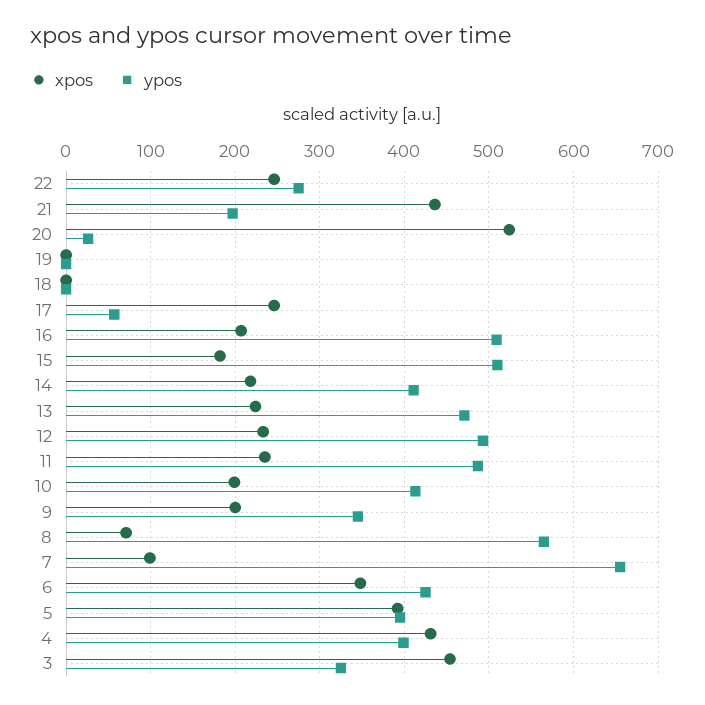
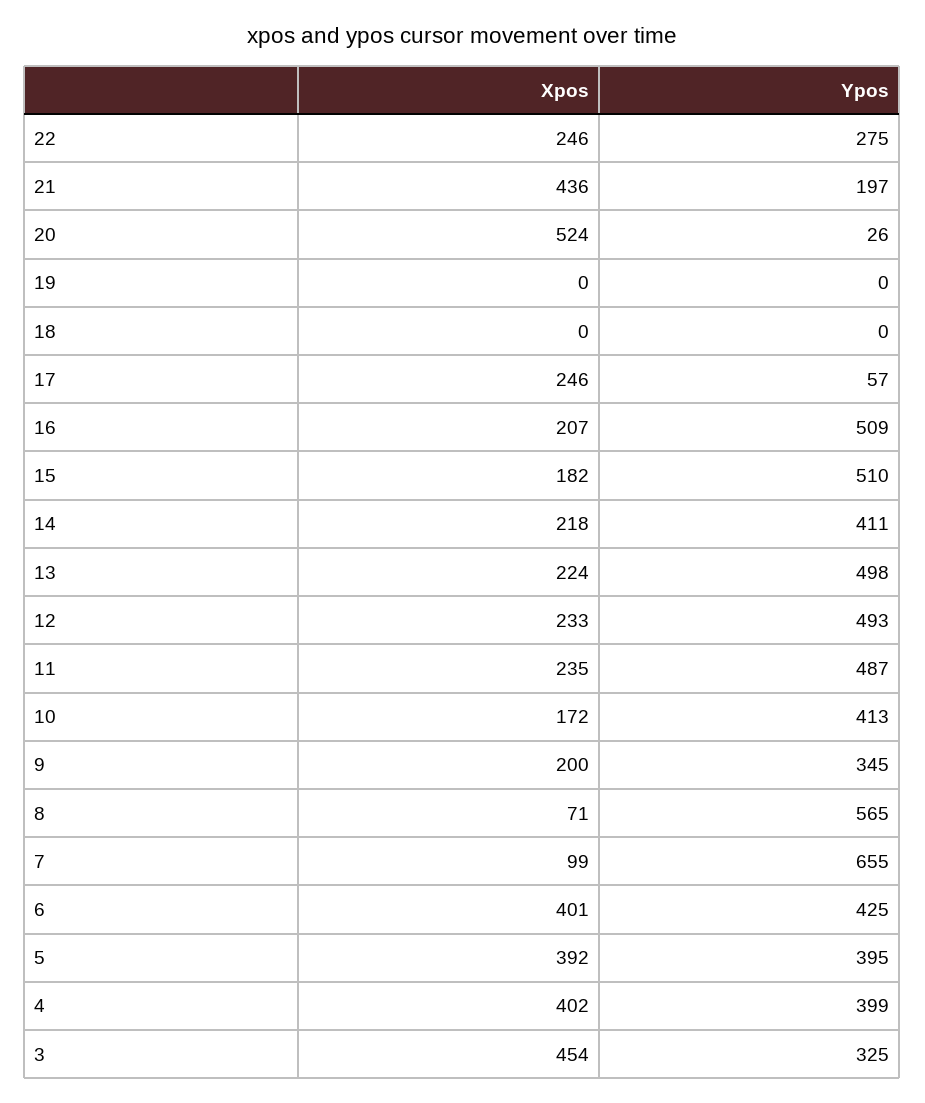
  {
    "xpos": {
      "22": 246,
      "21": 436,
      "20": 524,
      "19": 0,
      "18": 0,
      "17": 246,
      "16": 207,
      "15": 182,
      "14": 218,
      "13": 224,
      "12": 233,
      "11": 235,
-     "10": 200,
+     "10": 172,
      "9": 200,
      "8": 71,
      "7": 99,
-     "6": 350,
+     "6": 401,
      "5": 392,
-     "4": 430,
+     "4": 402,
      "3": 454
    },
    "ypos": {
      "22": 275,
      "21": 197,
      "20": 26,
      "19": 0,
      "18": 0,
      "17": 57,
      "16": 509,
      "15": 510,
      "14": 411,
-     "13": 470,
+     "13": 498,
      "12": 493,
      "11": 487,
      "10": 413,
      "9": 345,
      "8": 565,
      "7": 655,
      "6": 425,
      "5": 395,
      "4": 399,
      "3": 325
    }
  }

